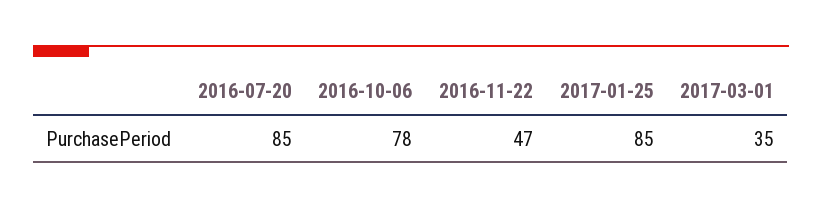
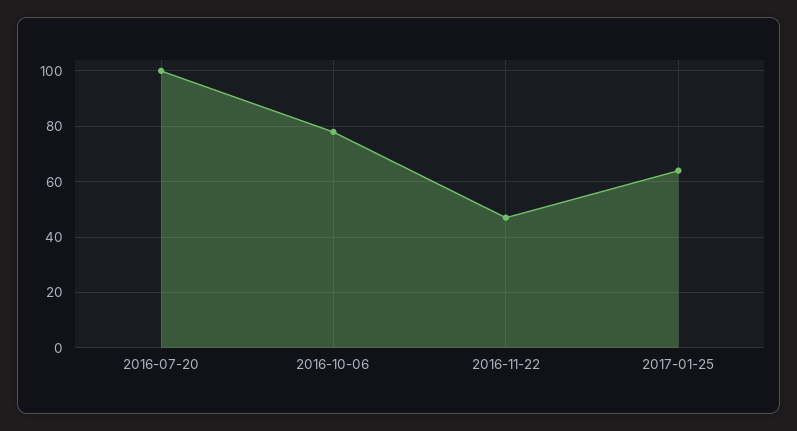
  {
-   "2016-07-20": 85,
+   "2016-07-20": 100,
    "2016-10-06": 78,
    "2016-11-22": 47,
-   "2017-01-25": 85,
+   "2017-01-25": 65
-   "2017-03-01": 35
  }

